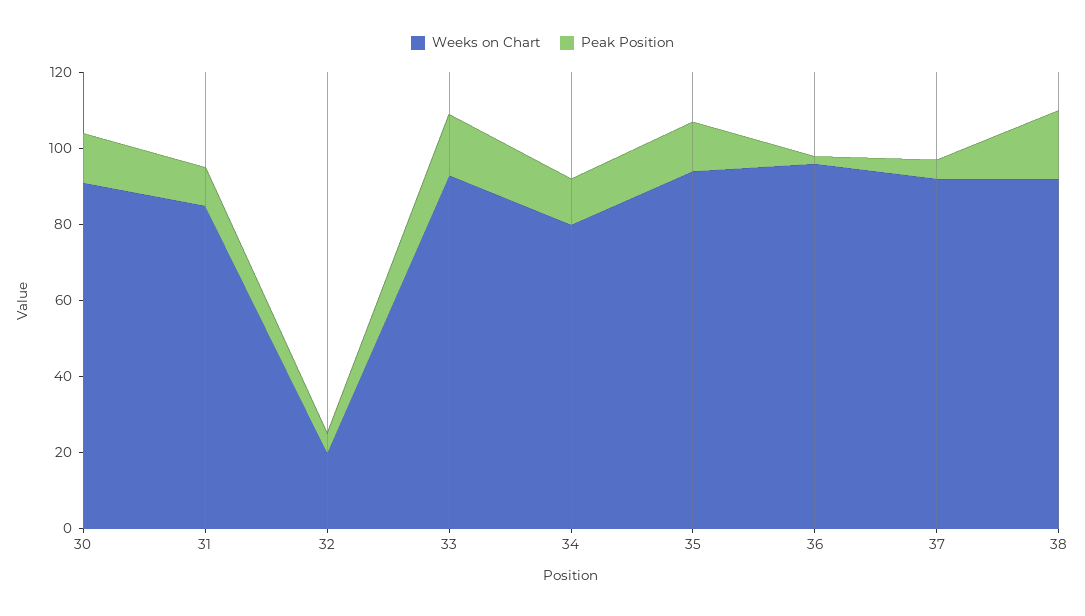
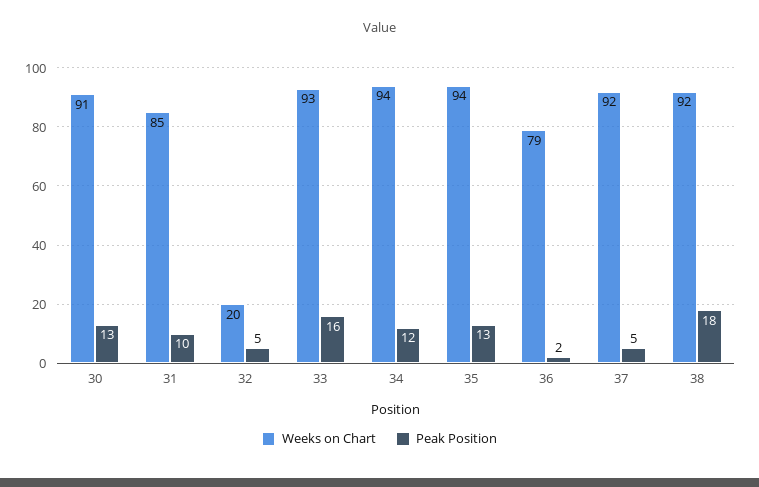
  {
    "Weeks on Chart": {
      "30": 91,
      "31": 85,
      "32": 20,
      "33": 93,
-     "34": 80,
+     "34": 94,
      "35": 94,
-     "36": 95,
+     "36": 79,
      "37": 92,
      "38": 92
    },
    "Peak Position": {
      "30": 13,
      "31": 10,
      "32": 5,
      "33": 16,
      "34": 12,
      "35": 13,
      "36": 2,
      "37": 5,
      "38": 18
    }
  }

